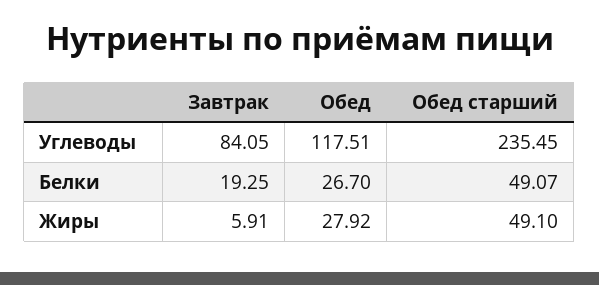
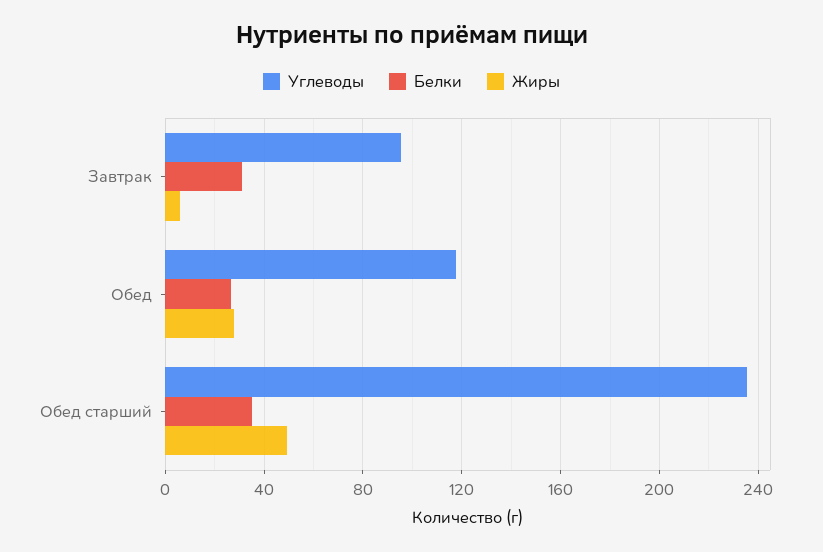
  {
    "Углеводы": {
-     "Завтрак": 84.05,
+     "Завтрак": 95,
      "Обед": 117.51,
      "Обед старший": 235.45
    },
    "Белки": {
-     "Завтрак": 19.25,
+     "Завтрак": 30,
      "Обед": 26.7,
-     "Обед старший": 49.07
+     "Обед старший": 35
    },
    "Жиры": {
      "Завтрак": 5.91,
      "Обед": 27.92,
      "Обед старший": 49.1
    }
  }

